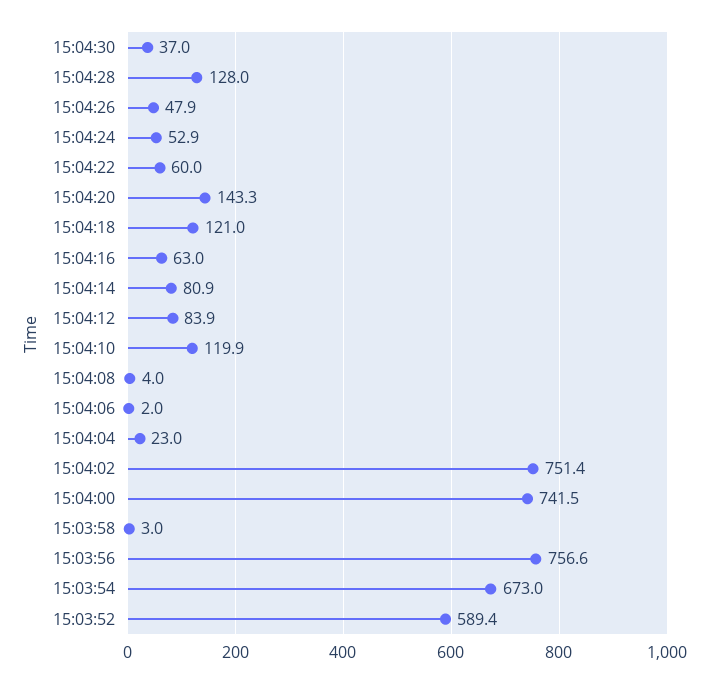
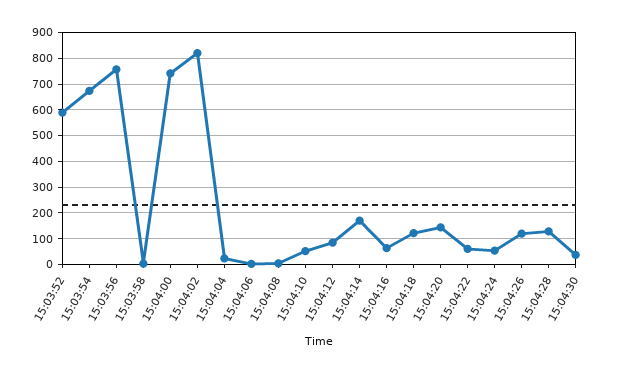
  {
    "15:04:30": 37,
    "15:04:28": 128,
-   "15:04:26": 47.9,
+   "15:04:26": 125,
    "15:04:24": 52.9,
    "15:04:22": 60,
    "15:04:20": 143.3,
    "15:04:18": 121,
    "15:04:16": 63,
-   "15:04:14": 80.9,
+   "15:04:14": 175,
    "15:04:12": 83.9,
-   "15:04:10": 119.9,
+   "15:04:10": 50,
    "15:04:08": 4,
    "15:04:06": 2,
    "15:04:04": 23,
-   "15:04:02": 751.4,
+   "15:04:02": 825,
    "15:04:00": 741.5,
    "15:03:58": 3,
    "15:03:56": 756.6,
    "15:03:54": 673,
    "15:03:52": 589.4
  }

